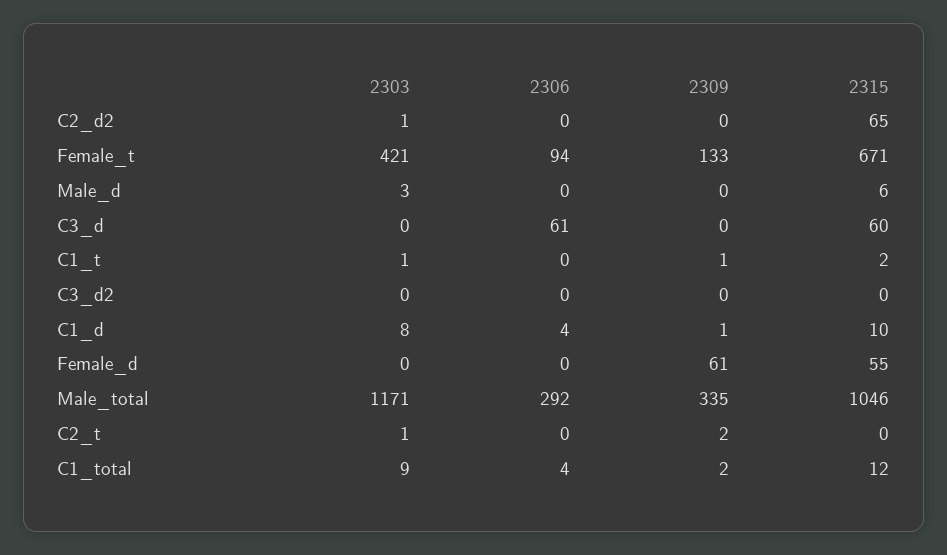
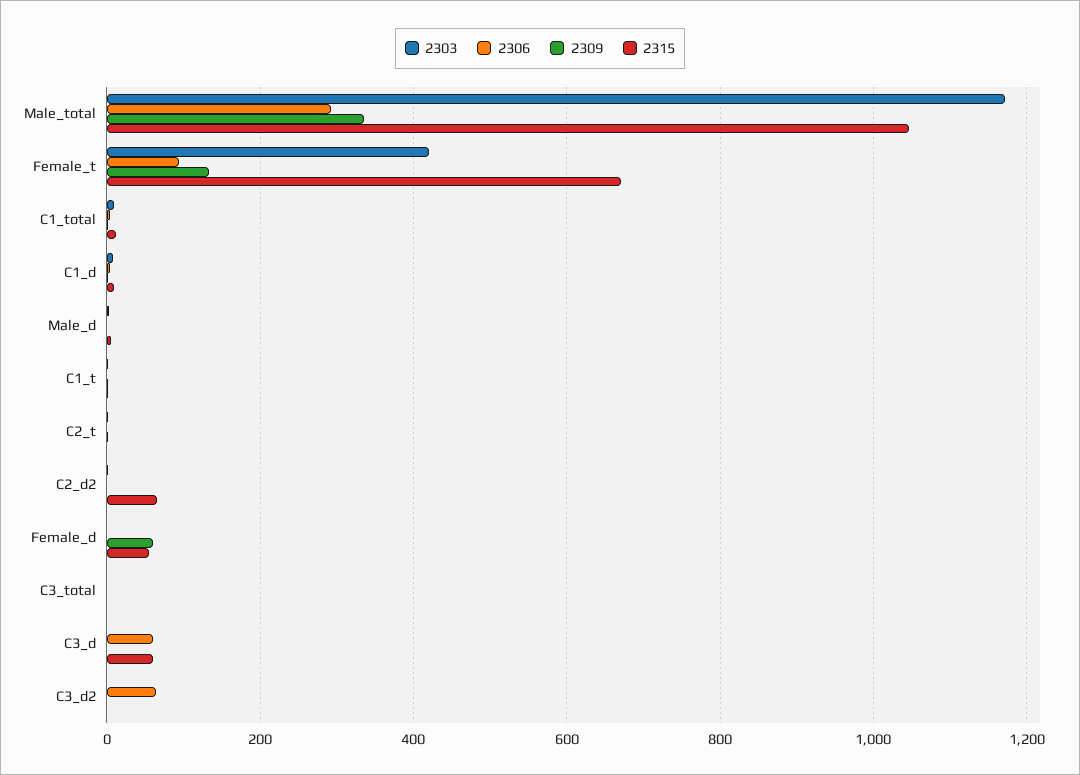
  {
    "2303": {
      "C2_d2": 1,
      "Female_t": 421,
      "Male_d": 3,
      "C3_d": 0,
      "C1_t": 1,
      "C3_d2": 0,
      "C1_d": 8,
      "Female_d": 0,
      "Male_total": 1171,
      "C2_t": 1,
-     "C1_total": 9
+     "C1_total": 9,
+     "C3_total": 0
    },
    "2306": {
      "C2_d2": 0,
      "Female_t": 94,
      "Male_d": 0,
      "C3_d": 61,
      "C1_t": 0,
-     "C3_d2": 0,
+     "C3_d2": 60,
      "C1_d": 4,
      "Female_d": 0,
      "Male_total": 292,
      "C2_t": 0,
-     "C1_total": 4
+     "C1_total": 4,
+     "C3_total": 0
    },
    "2309": {
      "C2_d2": 0,
      "Female_t": 133,
      "Male_d": 0,
      "C3_d": 0,
      "C1_t": 1,
      "C3_d2": 0,
      "C1_d": 1,
      "Female_d": 61,
      "Male_total": 335,
      "C2_t": 2,
-     "C1_total": 2
+     "C1_total": 2,
+     "C3_total": 0
    },
    "2315": {
      "C2_d2": 65,
      "Female_t": 671,
      "Male_d": 6,
      "C3_d": 60,
      "C1_t": 2,
      "C3_d2": 0,
      "C1_d": 10,
      "Female_d": 55,
      "Male_total": 1046,
      "C2_t": 0,
-     "C1_total": 12
+     "C1_total": 12,
+     "C3_total": 0
    }
  }

